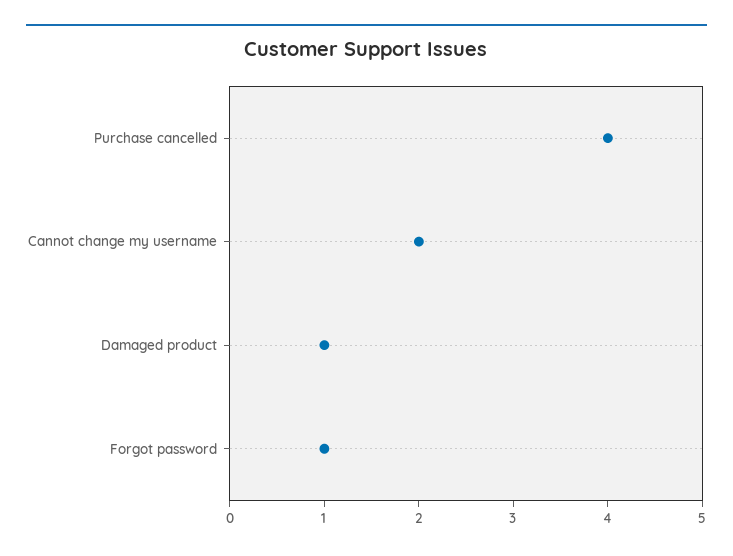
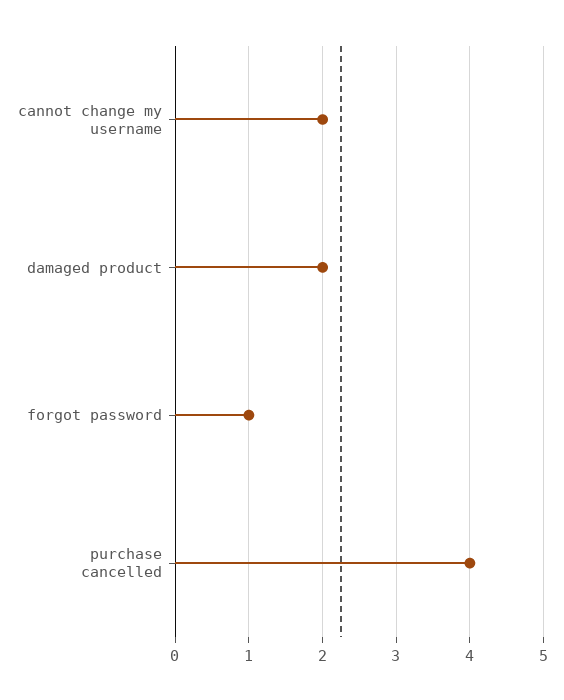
  {
    "Purchase cancelled": 4,
    "Cannot change my username": 2,
-   "Damaged product": 1,
+   "Damaged product": 2,
    "Forgot password": 1
  }

